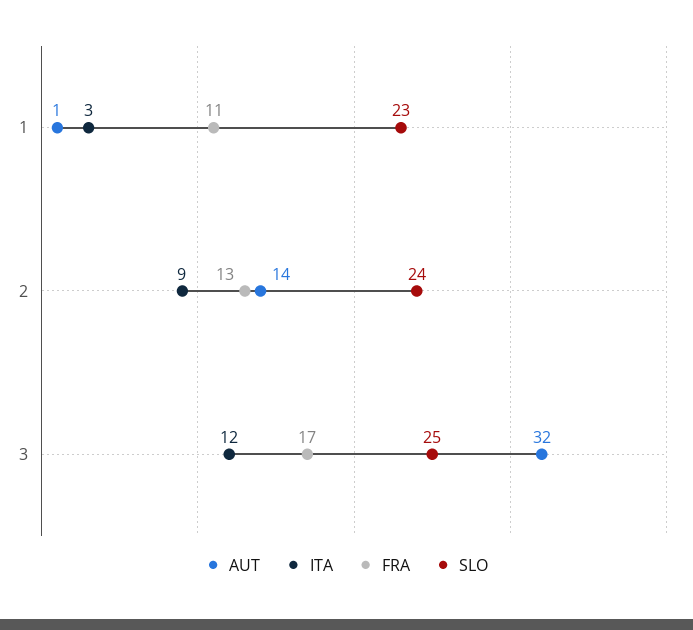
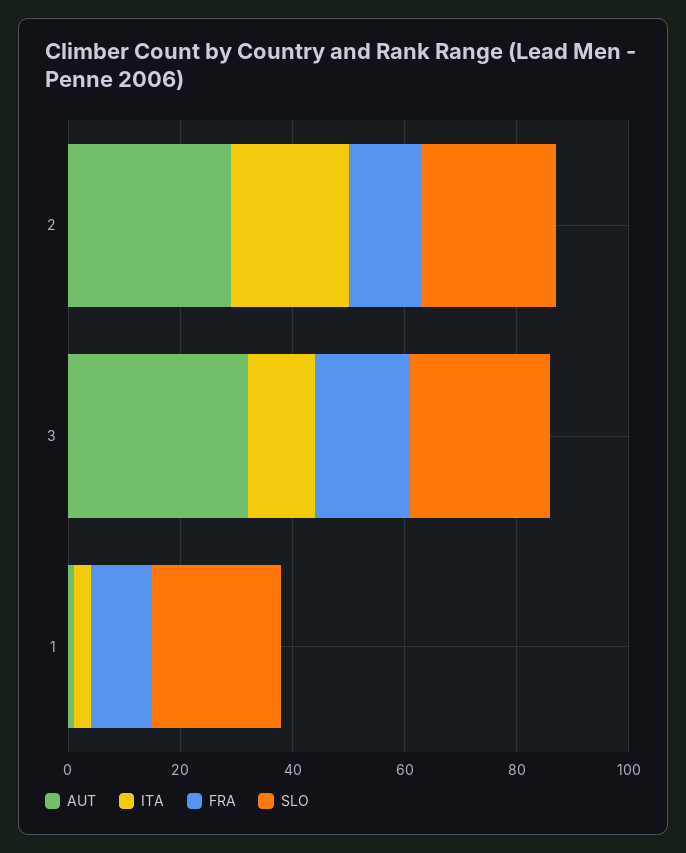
  {
    "AUT": {
      "1": 1,
-     "2": 14,
+     "2": 30,
      "3": 32
    },
    "ITA": {
      "1": 3,
-     "2": 9,
+     "2": 20,
      "3": 12
    },
    "FRA": {
      "1": 11,
      "2": 13,
      "3": 17
    },
    "SLO": {
      "1": 23,
      "2": 24,
      "3": 25
    }
  }

